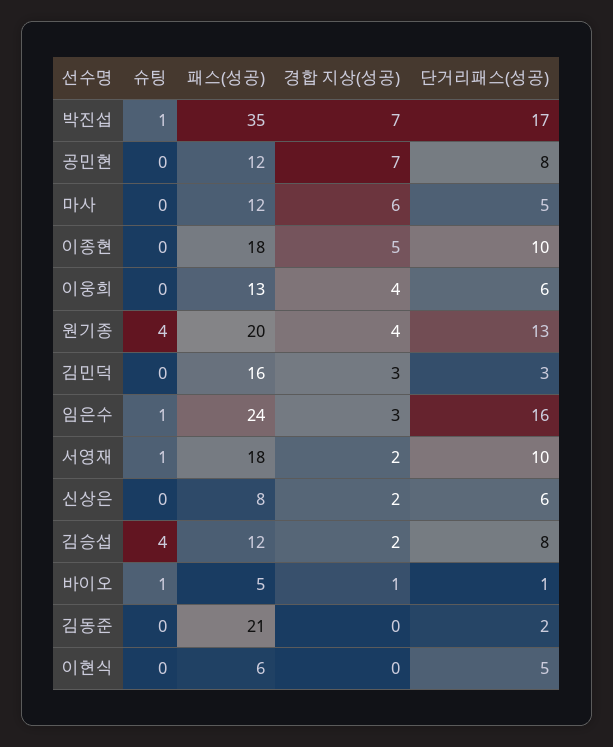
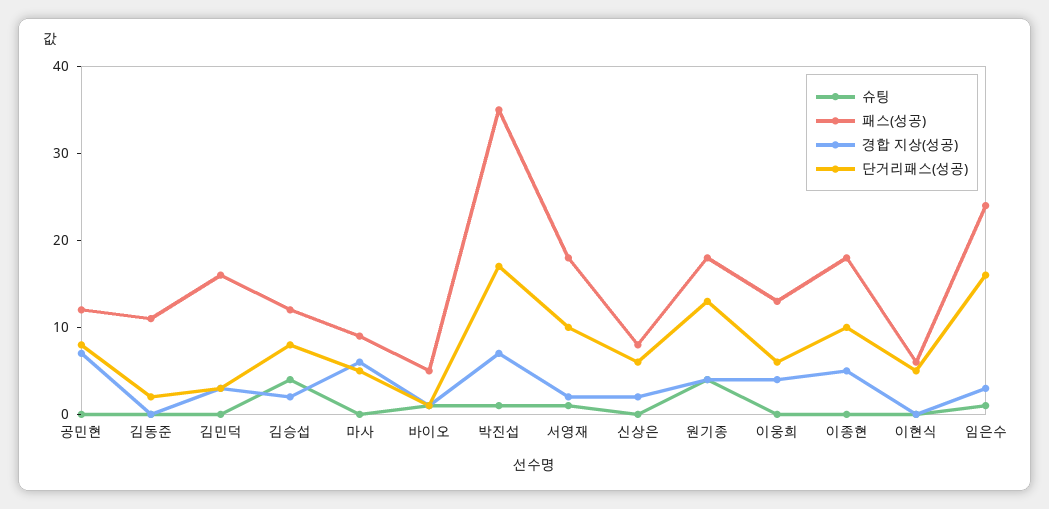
  {
    "슈팅": {
      "박진섭": 1,
      "공민현": 0,
      "마사": 0,
      "이종현": 0,
      "이웅희": 0,
      "원기종": 4,
      "김민덕": 0,
      "임은수": 1,
      "서영재": 1,
      "신상은": 0,
      "김승섭": 4,
      "바이오": 1,
      "김동준": 0,
      "이현식": 0
    },
    "패스(성공)": {
      "박진섭": 35,
      "공민현": 12,
-     "마사": 12,
+     "마사": 9,
      "이종현": 18,
      "이웅희": 13,
-     "원기종": 20,
+     "원기종": 18,
      "김민덕": 16,
      "임은수": 24,
      "서영재": 18,
      "신상은": 8,
      "김승섭": 12,
      "바이오": 5,
-     "김동준": 21,
+     "김동준": 11,
      "이현식": 6
    },
    "경합 지상(성공)": {
      "박진섭": 7,
      "공민현": 7,
      "마사": 6,
      "이종현": 5,
      "이웅희": 4,
      "원기종": 4,
      "김민덕": 3,
      "임은수": 3,
      "서영재": 2,
      "신상은": 2,
      "김승섭": 2,
      "바이오": 1,
      "김동준": 0,
      "이현식": 0
    },
    "단거리패스(성공)": {
      "박진섭": 17,
      "공민현": 8,
      "마사": 5,
      "이종현": 10,
      "이웅희": 6,
      "원기종": 13,
      "김민덕": 3,
      "임은수": 16,
      "서영재": 10,
      "신상은": 6,
      "김승섭": 8,
      "바이오": 1,
      "김동준": 2,
      "이현식": 5
    }
  }

